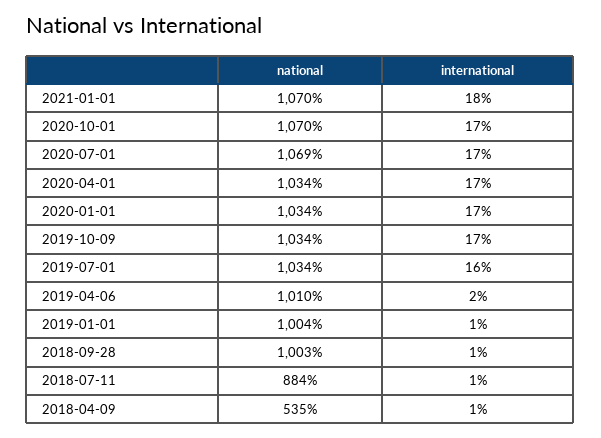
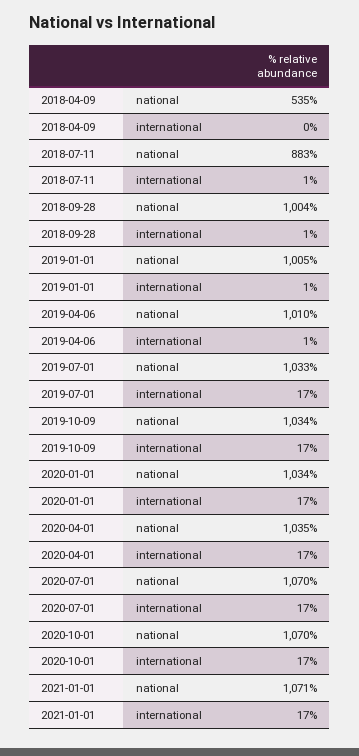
  {
    "national": {
-     "2021-01-01": 1070,
+     "2021-01-01": 1071,
      "2020-10-01": 1070,
-     "2020-07-01": 1069,
+     "2020-07-01": 1070,
-     "2020-04-01": 1034,
+     "2020-04-01": 1035,
      "2020-01-01": 1034,
      "2019-10-09": 1034,
-     "2019-07-01": 1034,
+     "2019-07-01": 1033,
      "2019-04-06": 1010,
-     "2019-01-01": 1004,
+     "2019-01-01": 1005,
-     "2018-09-28": 1003,
+     "2018-09-28": 1004,
-     "2018-07-11": 884,
+     "2018-07-11": 883,
      "2018-04-09": 535
    },
    "international": {
-     "2021-01-01": 18,
+     "2021-01-01": 17,
      "2020-10-01": 17,
      "2020-07-01": 17,
      "2020-04-01": 17,
      "2020-01-01": 17,
      "2019-10-09": 17,
-     "2019-07-01": 16,
+     "2019-07-01": 17,
-     "2019-04-06": 2,
+     "2019-04-06": 1,
      "2019-01-01": 1,
      "2018-09-28": 1,
      "2018-07-11": 1,
-     "2018-04-09": 1
+     "2018-04-09": 0
    }
  }

